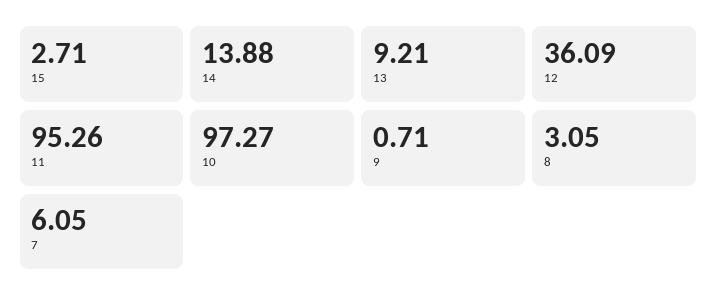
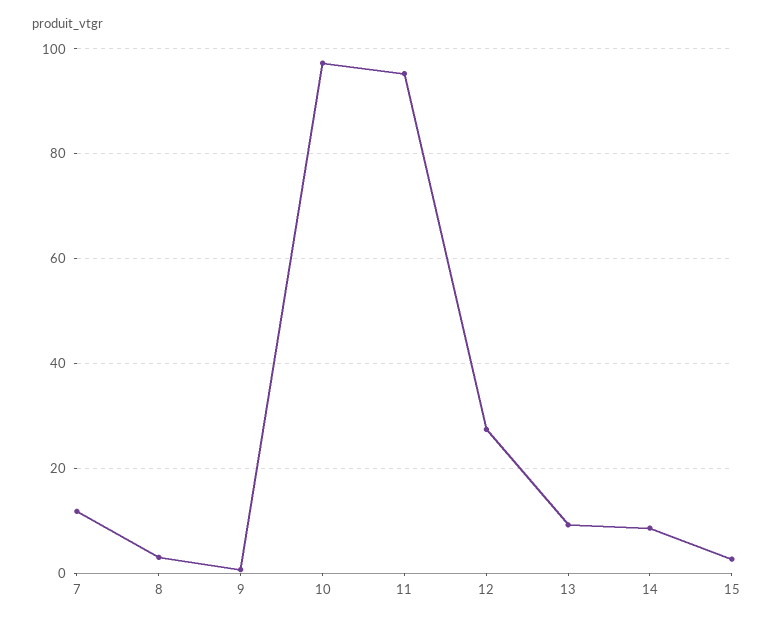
  {
    "15": 2.71,
-   "14": 13.88,
+   "14": 8,
    "13": 9.21,
-   "12": 36.09,
+   "12": 28,
    "11": 95.26,
    "10": 97.27,
    "9": 0.71,
    "8": 3.05,
-   "7": 6.05
+   "7": 12
  }

